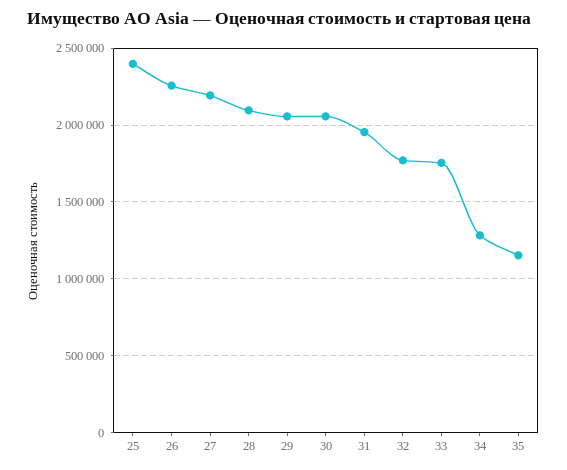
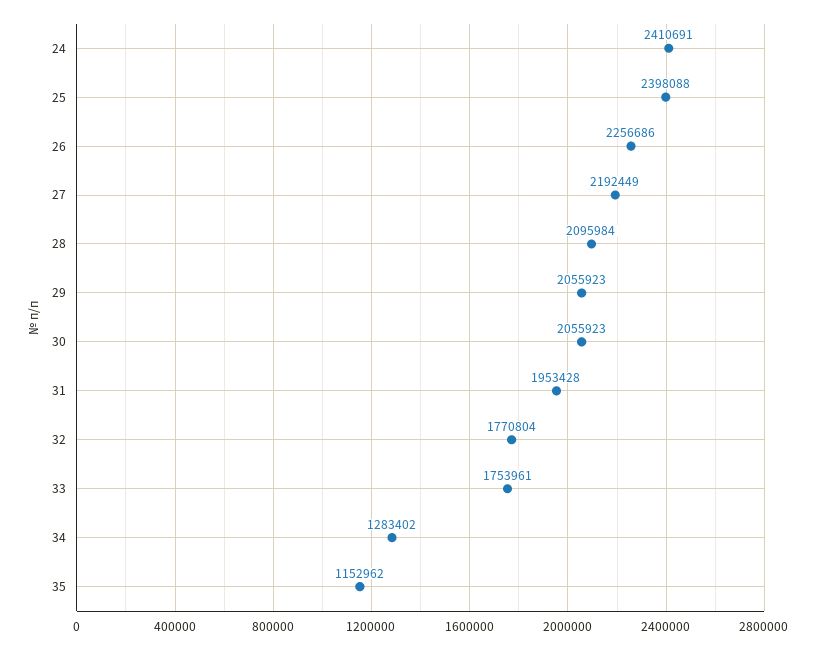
  {
    "25": 2398088,
    "26": 2256686,
    "27": 2192449,
    "28": 2095984,
    "29": 2055923,
    "30": 2055923,
    "31": 1953428,
    "32": 1770804,
    "33": 1753961,
    "34": 1283402,
-   "35": 1152962
+   "35": 1152962,
+   "24": 2410691
  }

